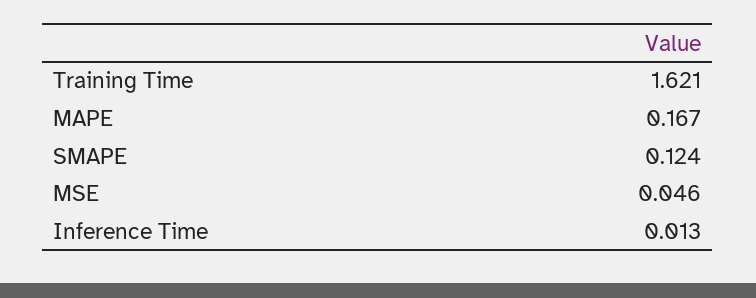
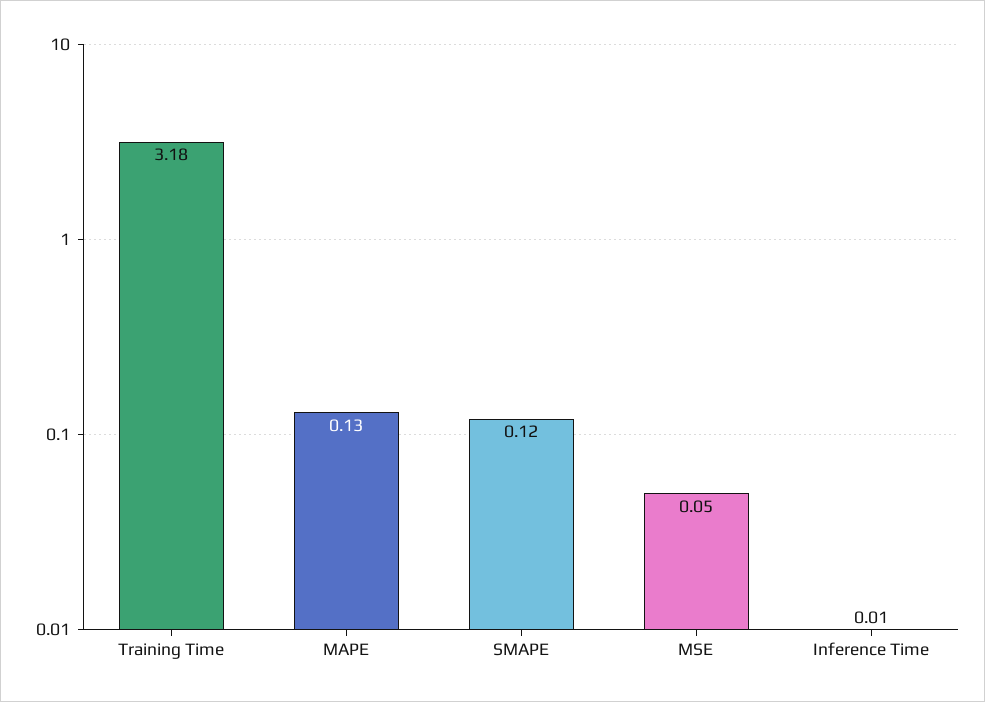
  {
-   "Training Time": 1.621,
+   "Training Time": 3.18,
-   "MAPE": 0.167,
+   "MAPE": 0.13,
    "SMAPE": 0.124,
    "MSE": 0.046,
    "Inference Time": 0.013
  }

